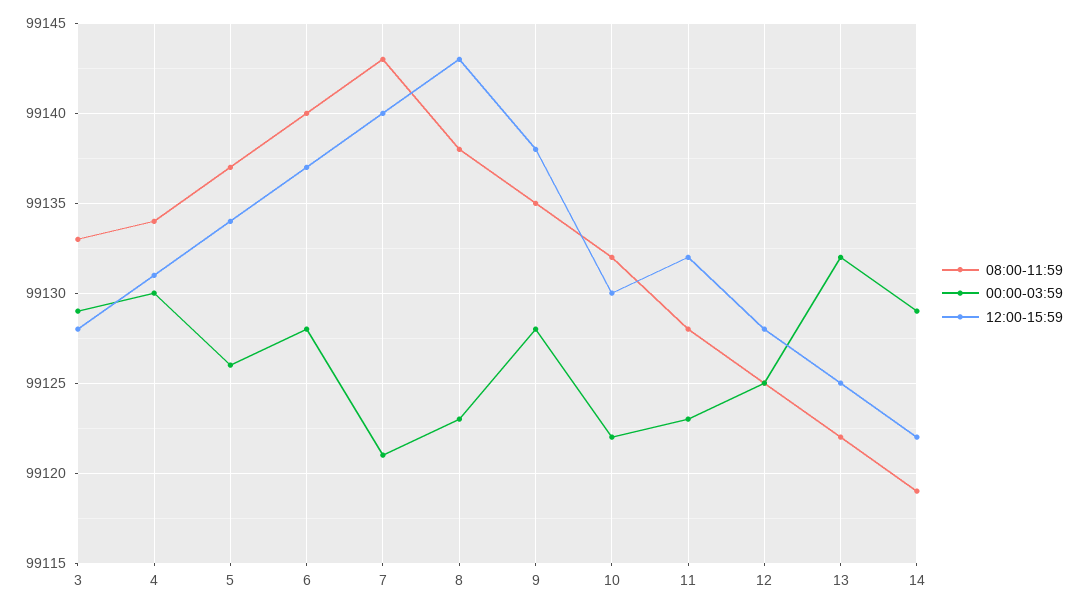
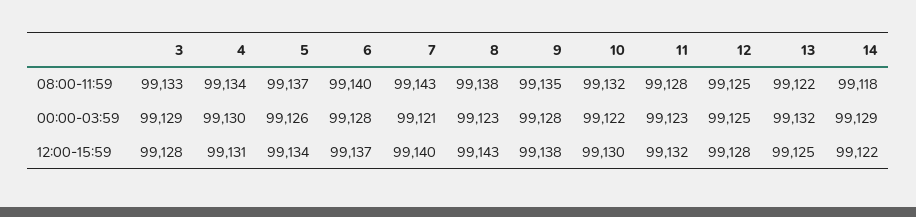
  {
    "08:00-11:59": {
      "3": 99133,
      "4": 99134,
      "5": 99137,
      "6": 99140,
      "7": 99143,
      "8": 99138,
      "9": 99135,
      "10": 99132,
      "11": 99128,
      "12": 99125,
      "13": 99122,
-     "14": 99119
+     "14": 99118
    },
    "00:00-03:59": {
      "3": 99129,
      "4": 99130,
      "5": 99126,
      "6": 99128,
      "7": 99121,
      "8": 99123,
      "9": 99128,
      "10": 99122,
      "11": 99123,
      "12": 99125,
      "13": 99132,
      "14": 99129
    },
    "12:00-15:59": {
      "3": 99128,
      "4": 99131,
      "5": 99134,
      "6": 99137,
      "7": 99140,
      "8": 99143,
      "9": 99138,
      "10": 99130,
      "11": 99132,
      "12": 99128,
      "13": 99125,
      "14": 99122
    }
  }

